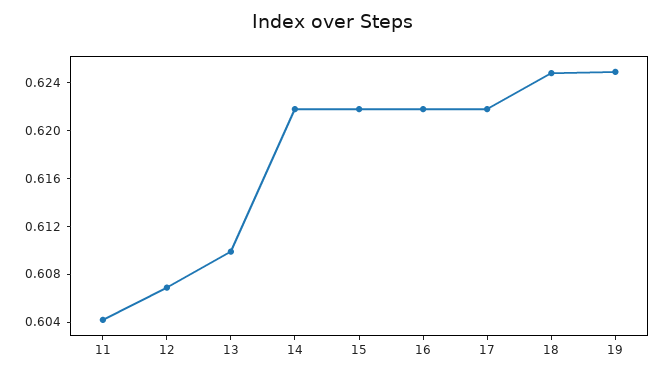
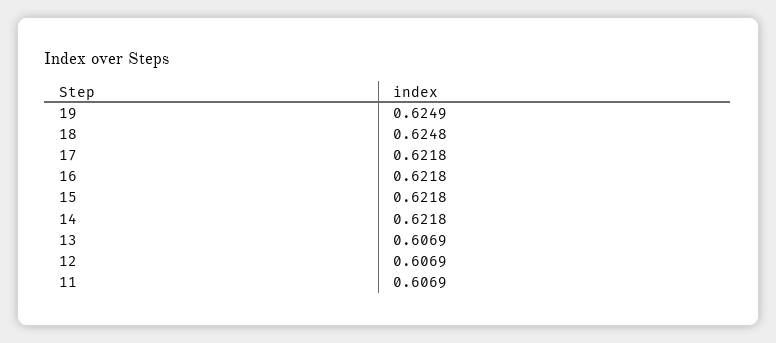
  {
-   "11": 0.604,
+   "11": 0.6069,
    "12": 0.6069,
-   "13": 0.61,
+   "13": 0.6069,
    "14": 0.6218,
    "15": 0.6218,
    "16": 0.6218,
    "17": 0.6218,
    "18": 0.6248,
    "19": 0.6249
  }

